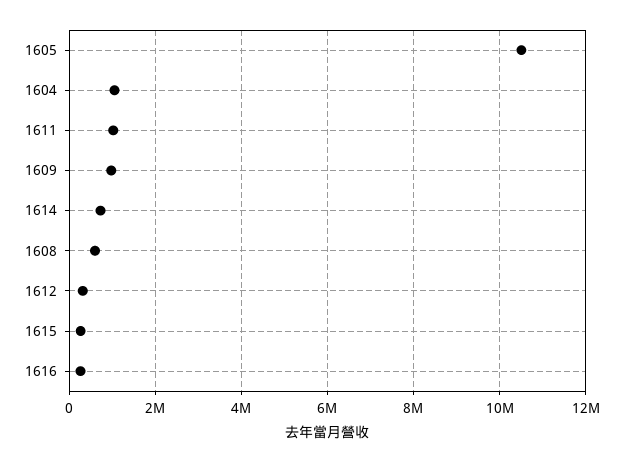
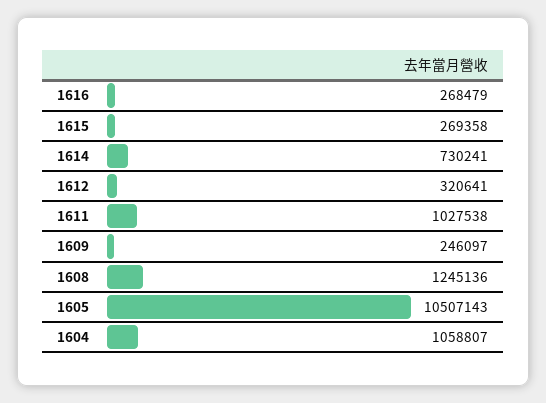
  {
    "1605": 10507143,
    "1604": 1058807,
    "1611": 1027538,
-   "1609": 1000000,
+   "1609": 246097,
    "1614": 730241,
-   "1608": 600000,
+   "1608": 1245136,
    "1612": 320641,
    "1615": 269358,
    "1616": 268479
  }

